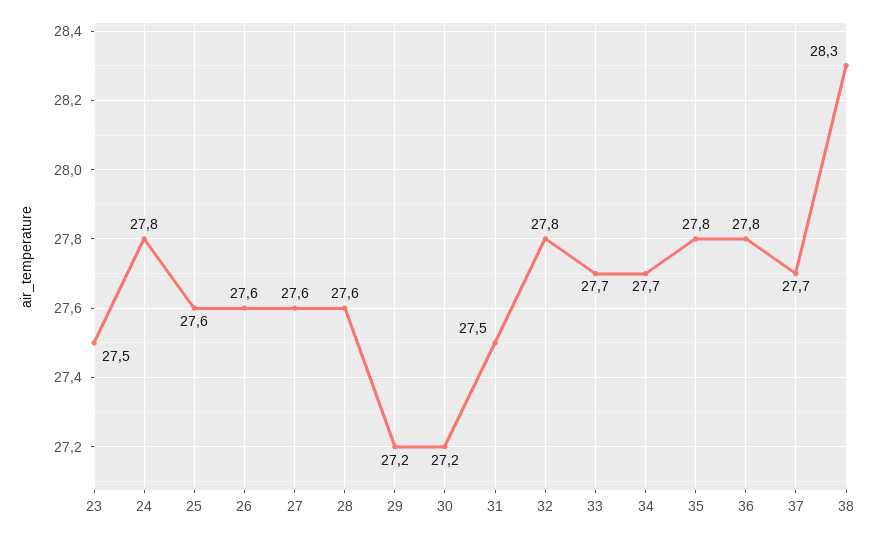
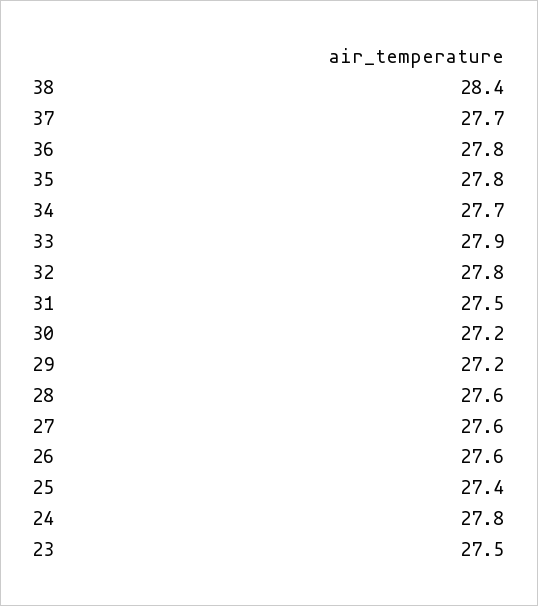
  {
    "23": 27.5,
    "24": 27.8,
-   "25": 27.6,
+   "25": 27.4,
    "26": 27.6,
    "27": 27.6,
    "28": 27.6,
    "29": 27.2,
    "30": 27.2,
    "31": 27.5,
    "32": 27.8,
-   "33": 27.7,
+   "33": 27.9,
    "34": 27.7,
    "35": 27.8,
    "36": 27.8,
    "37": 27.7,
-   "38": 28.3
+   "38": 28.4
  }

